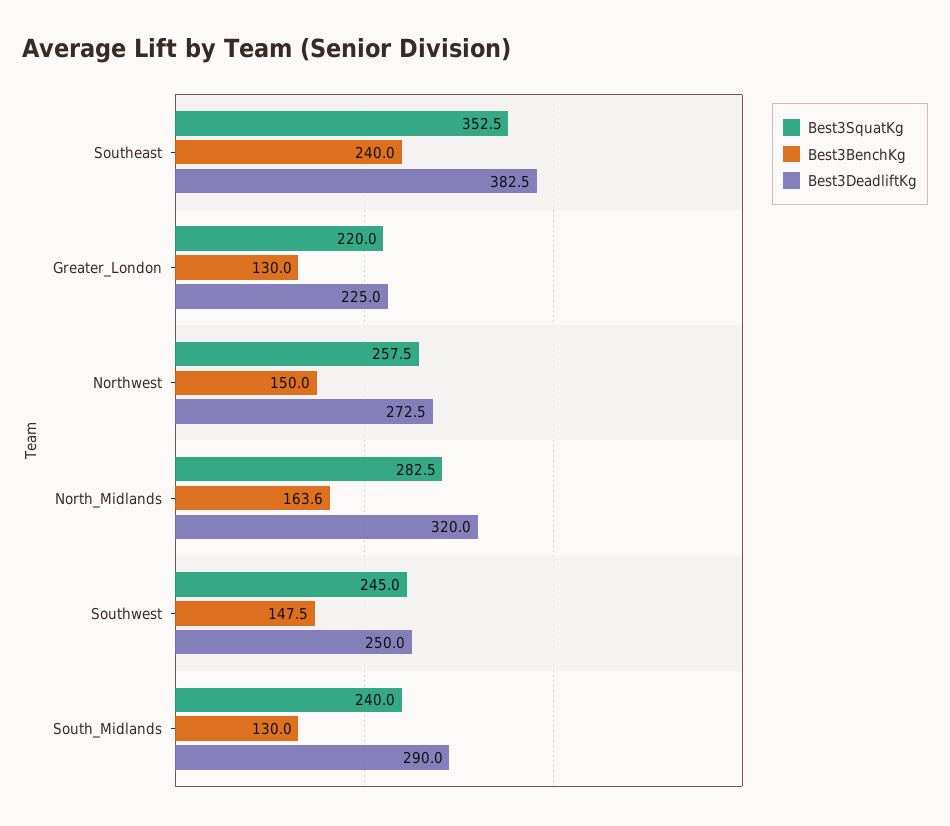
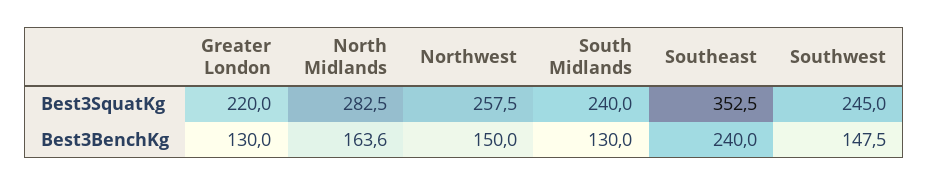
  {
    "Best3SquatKg": {
      "Southeast": 352.5,
      "Greater_London": 220,
      "Northwest": 257.5,
      "North_Midlands": 282.5,
      "Southwest": 245,
      "South_Midlands": 240
    },
    "Best3BenchKg": {
      "Southeast": 240,
      "Greater_London": 130,
      "Northwest": 150,
      "North_Midlands": 163.6,
      "Southwest": 147.5,
      "South_Midlands": 130
-   },
+   }
-   "Best3DeadliftKg": {
-     "Southeast": 382.5,
-     "Greater_London": 225,
-     "Northwest": 272.5,
-     "North_Midlands": 320,
-     "Southwest": 250,
-     "South_Midlands": 290
-   }
  }

